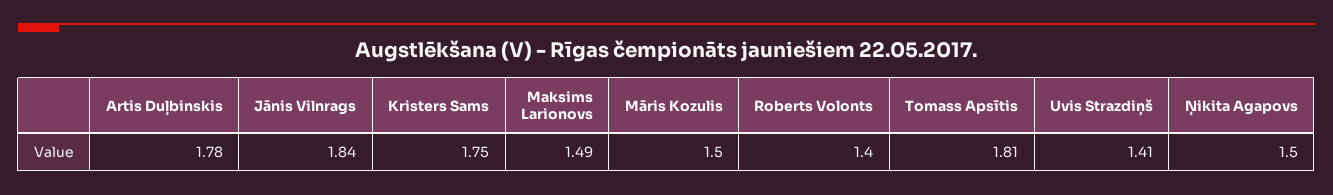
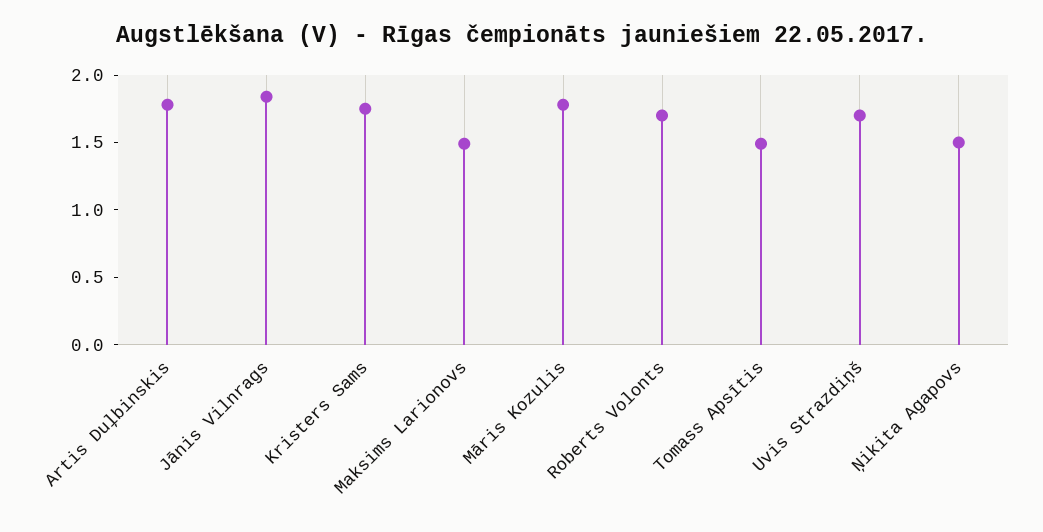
  {
    "Artis Duļbinskis": 1.78,
    "Jānis Vilnrags": 1.84,
    "Kristers Sams": 1.75,
    "Maksims Larionovs": 1.49,
-   "Māris Kozulis": 1.5,
+   "Māris Kozulis": 1.8,
-   "Roberts Volonts": 1.4,
+   "Roberts Volonts": 1.7,
-   "Tomass Apsītis": 1.81,
+   "Tomass Apsītis": 1.5,
-   "Uvis Strazdiņš": 1.41,
+   "Uvis Strazdiņš": 1.7,
    "Ņikita Agapovs": 1.5
  }

